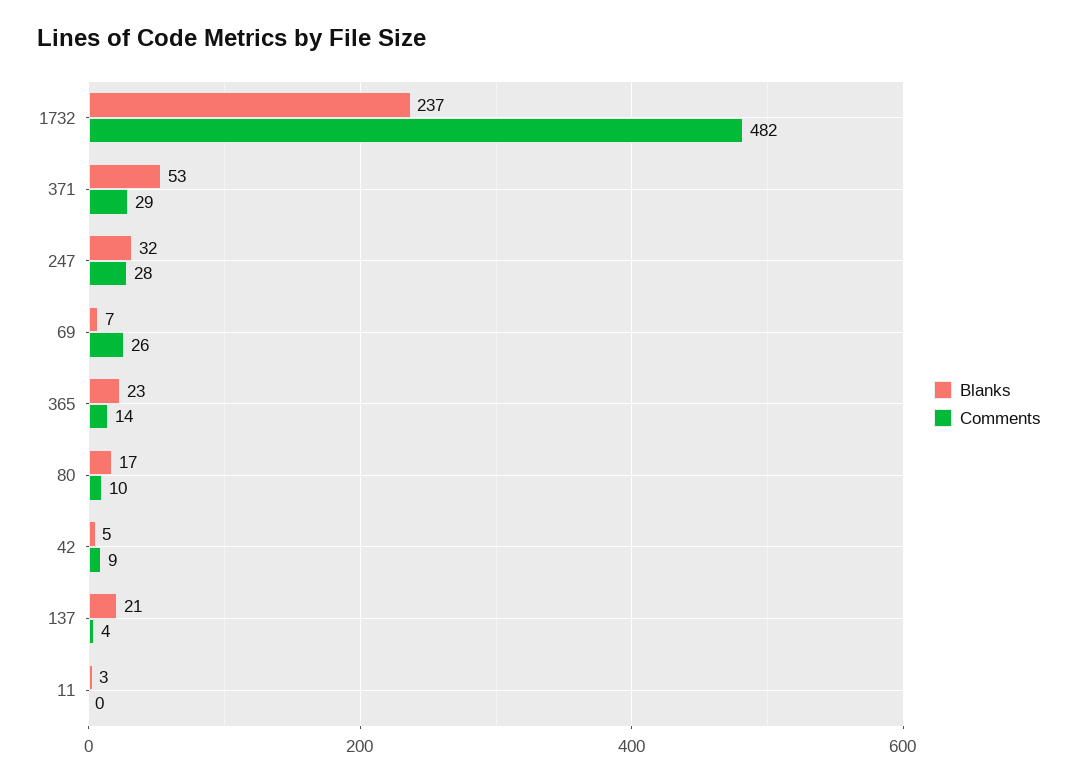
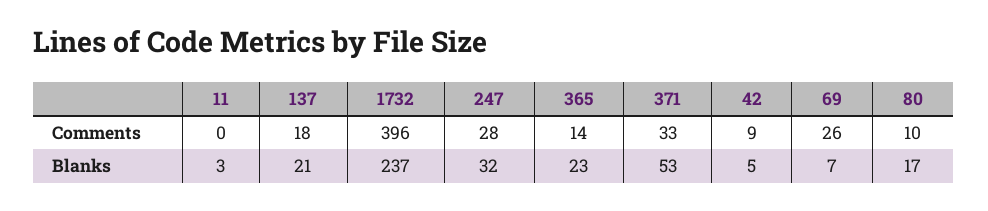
  {
    "Blanks": {
      "1732": 237,
      "371": 53,
      "247": 32,
      "69": 7,
      "365": 23,
      "80": 17,
      "42": 5,
      "137": 21,
      "11": 3
    },
    "Comments": {
-     "1732": 482,
+     "1732": 396,
-     "371": 29,
+     "371": 33,
      "247": 28,
      "69": 26,
      "365": 14,
      "80": 10,
      "42": 9,
-     "137": 4,
+     "137": 18,
      "11": 0
    }
  }

